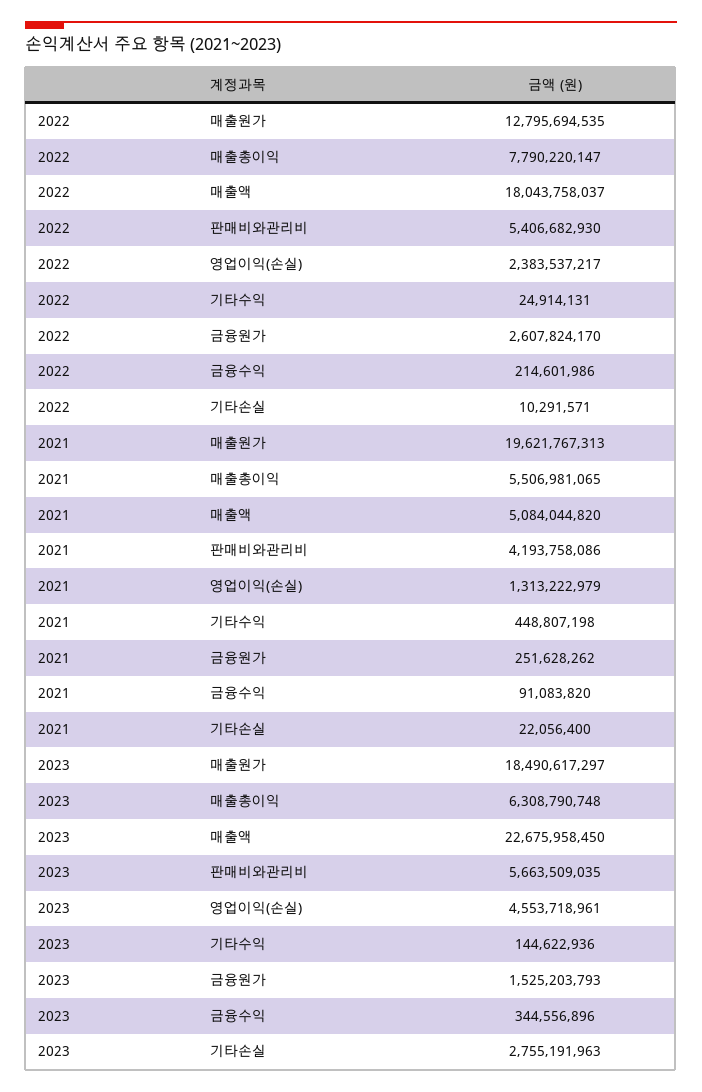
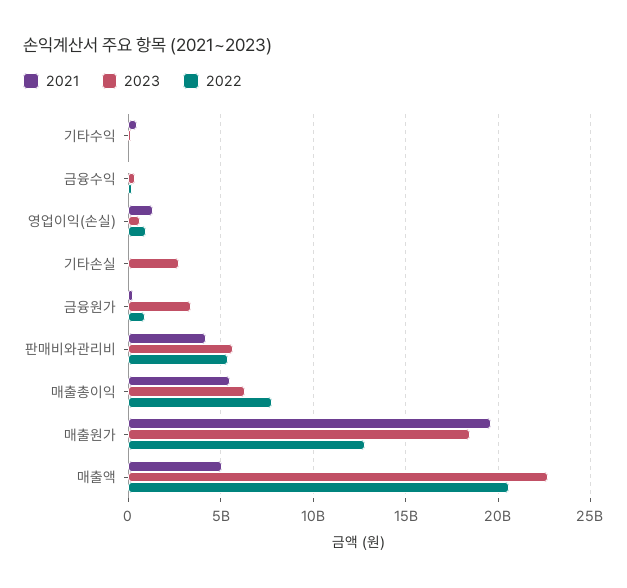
  {
    "2022": {
      "매출원가": 12795694535,
      "매출총이익": 7790220147,
-     "매출액": 18043758037,
+     "매출액": 20500000000,
      "판매비와관리비": 5406682930,
-     "영업이익(손실)": 2383537217,
+     "영업이익(손실)": 1000000000,
      "기타수익": 24914131,
-     "금융원가": 2607824170,
+     "금융원가": 1000000000,
      "금융수익": 214601986,
      "기타손실": 10291571
    },
    "2021": {
      "매출원가": 19621767313,
      "매출총이익": 5506981065,
      "매출액": 5084044820,
      "판매비와관리비": 4193758086,
      "영업이익(손실)": 1313222979,
      "기타수익": 448807198,
      "금융원가": 251628262,
      "금융수익": 91083820,
      "기타손실": 22056400
    },
    "2023": {
      "매출원가": 18490617297,
      "매출총이익": 6308790748,
      "매출액": 22675958450,
      "판매비와관리비": 5663509035,
-     "영업이익(손실)": 4553718961,
+     "영업이익(손실)": 500000000,
      "기타수익": 144622936,
-     "금융원가": 1525203793,
+     "금융원가": 3500000000,
      "금융수익": 344556896,
      "기타손실": 2755191963
    }
  }

